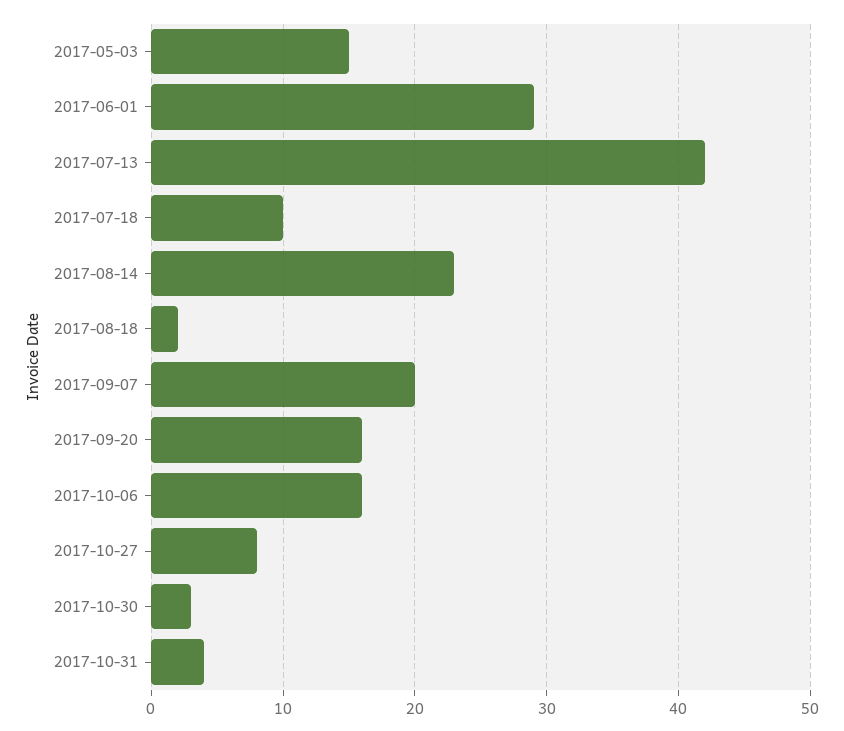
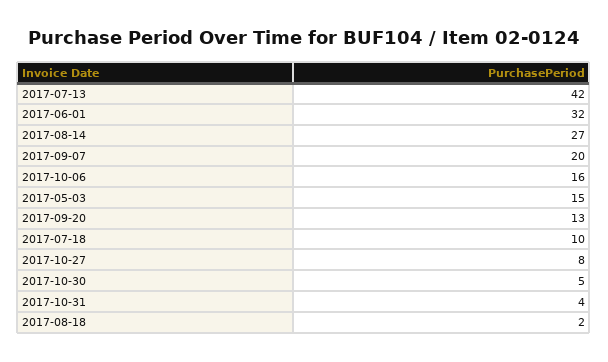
  {
    "2017-05-03": 15,
-   "2017-06-01": 29,
+   "2017-06-01": 32,
    "2017-07-13": 42,
    "2017-07-18": 10,
-   "2017-08-14": 23,
+   "2017-08-14": 27,
    "2017-08-18": 2,
    "2017-09-07": 20,
-   "2017-09-20": 16,
+   "2017-09-20": 13,
    "2017-10-06": 16,
    "2017-10-27": 8,
-   "2017-10-30": 3,
+   "2017-10-30": 5,
    "2017-10-31": 4
  }

